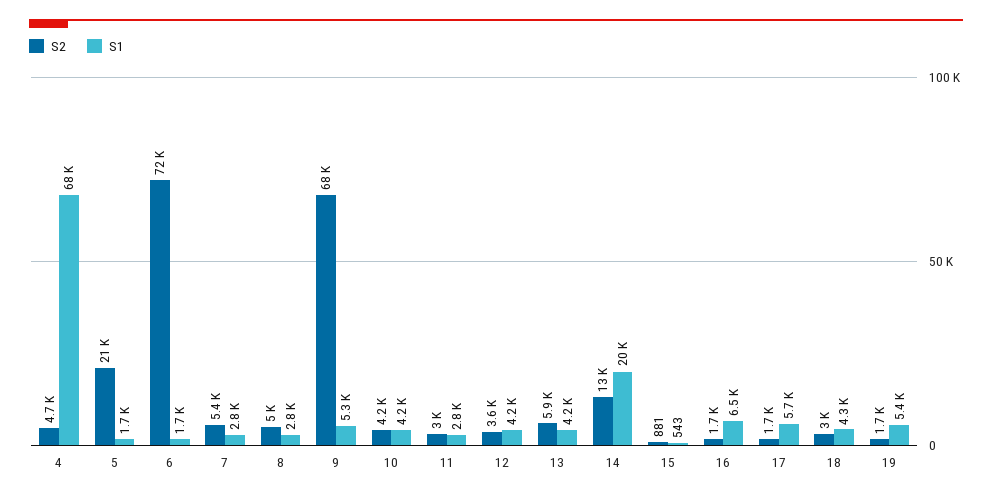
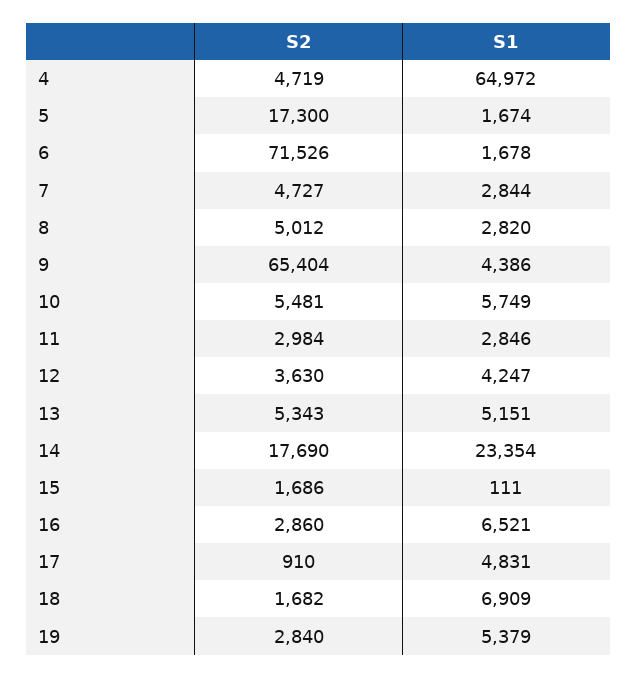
  {
    "S2": {
      "4": 4719,
-     "5": 21000,
+     "5": 17300,
      "6": 71526,
-     "7": 5400,
+     "7": 4727,
      "8": 5012,
-     "9": 68000,
+     "9": 65404,
-     "10": 4200,
+     "10": 5481,
      "11": 2984,
      "12": 3630,
-     "13": 5900,
+     "13": 5343,
-     "14": 13000,
+     "14": 17690,
-     "15": 881,
+     "15": 1686,
-     "16": 1700,
+     "16": 2860,
-     "17": 1700,
+     "17": 910,
-     "18": 3000,
+     "18": 1682,
-     "19": 1700
+     "19": 2840
    },
    "S1": {
-     "4": 68000,
+     "4": 64972,
      "5": 1674,
      "6": 1678,
      "7": 2844,
      "8": 2820,
-     "9": 5300,
+     "9": 4386,
-     "10": 4200,
+     "10": 5749,
      "11": 2846,
      "12": 4247,
-     "13": 4200,
+     "13": 5151,
-     "14": 20000,
+     "14": 23354,
-     "15": 543,
+     "15": 111,
      "16": 6521,
-     "17": 5700,
+     "17": 4831,
-     "18": 4300,
+     "18": 6909,
      "19": 5379
    }
  }

